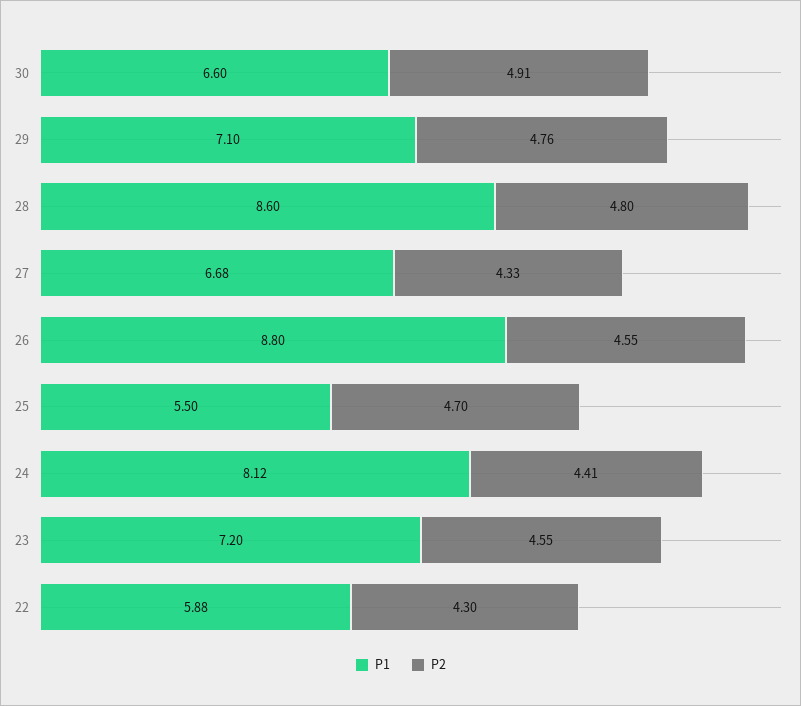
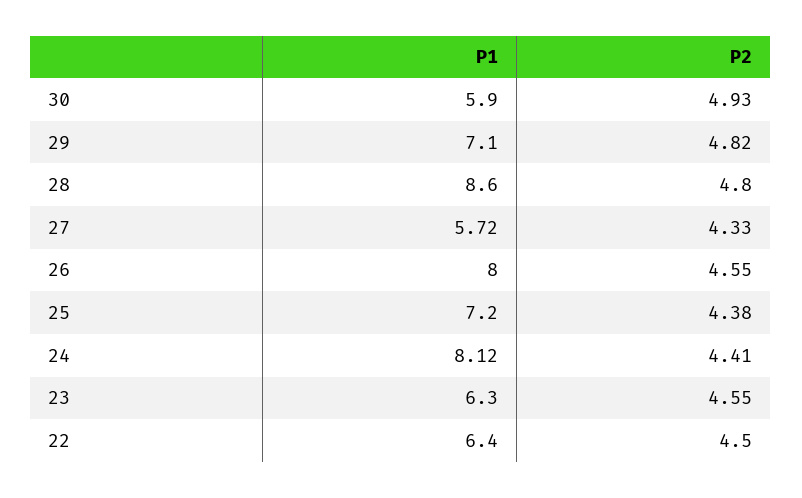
  {
    "P1": {
-     "30": 6.6,
+     "30": 5.9,
      "29": 7.1,
      "28": 8.6,
-     "27": 6.68,
+     "27": 5.72,
-     "26": 8.8,
+     "26": 8,
-     "25": 5.5,
+     "25": 7.2,
      "24": 8.12,
-     "23": 7.2,
+     "23": 6.3,
-     "22": 5.88
+     "22": 6.4
    },
    "P2": {
-     "30": 4.91,
+     "30": 4.93,
-     "29": 4.76,
+     "29": 4.82,
      "28": 4.8,
      "27": 4.33,
      "26": 4.55,
-     "25": 4.7,
+     "25": 4.38,
      "24": 4.41,
      "23": 4.55,
-     "22": 4.3
+     "22": 4.5
    }
  }

